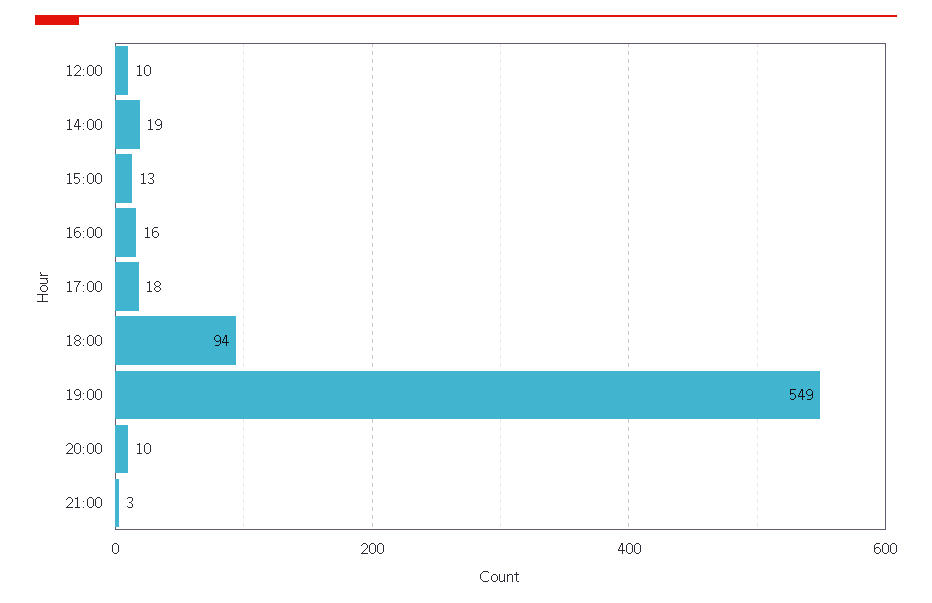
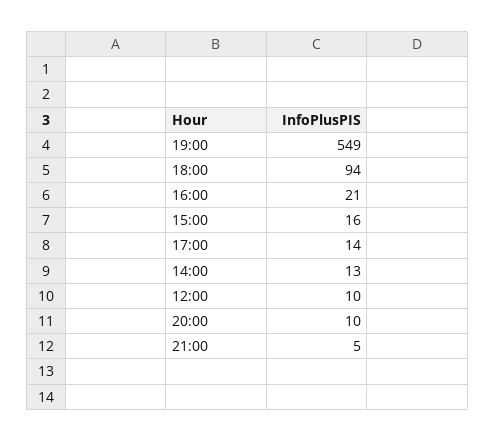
  {
    "12:00": 10,
-   "14:00": 19,
+   "14:00": 13,
-   "15:00": 13,
+   "15:00": 16,
-   "16:00": 16,
+   "16:00": 21,
-   "17:00": 18,
+   "17:00": 14,
    "18:00": 94,
    "19:00": 549,
    "20:00": 10,
-   "21:00": 3
+   "21:00": 5
  }

